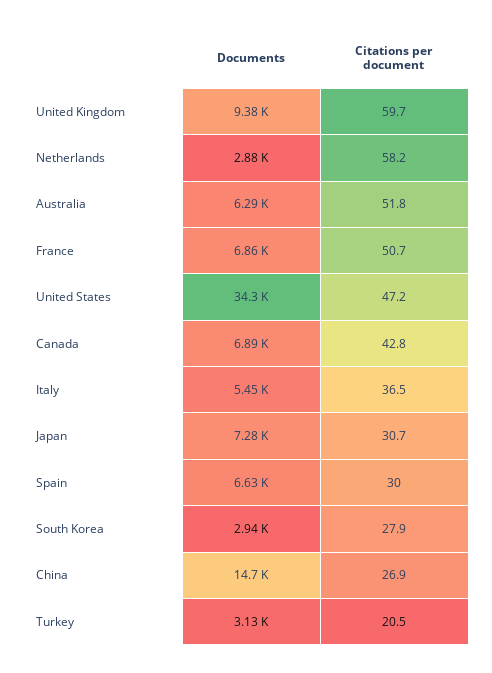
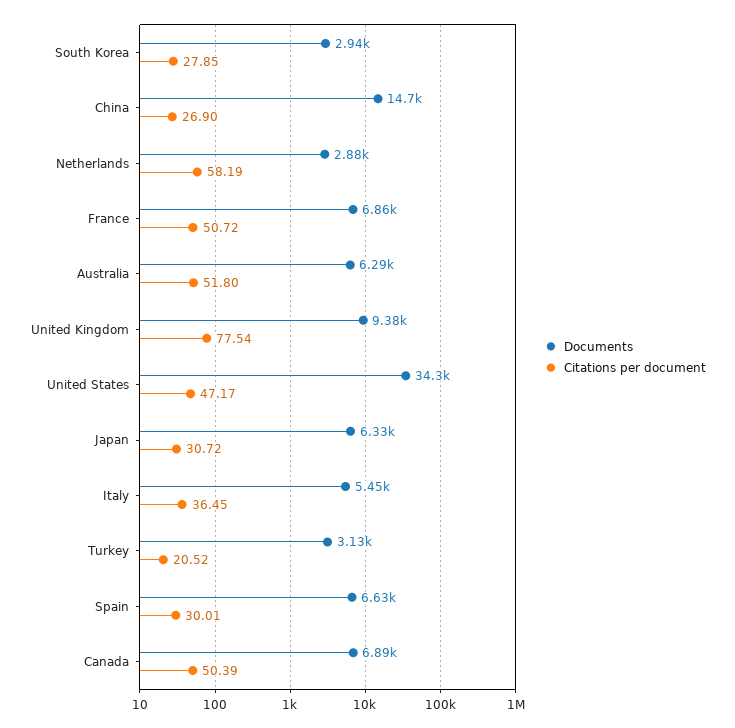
  {
    "Documents": {
      "United Kingdom": 9380,
      "Netherlands": 2880,
      "Australia": 6290,
      "France": 6860,
      "United States": 34300,
      "Canada": 6890,
      "Italy": 5450,
-     "Japan": 7280,
+     "Japan": 6330,
      "Spain": 6630,
      "South Korea": 2940,
      "China": 14700,
      "Turkey": 3130
    },
    "Citations per document": {
-     "United Kingdom": 59.7,
+     "United Kingdom": 77.54,
      "Netherlands": 58.19,
      "Australia": 51.8,
      "France": 50.72,
      "United States": 47.17,
-     "Canada": 42.8,
+     "Canada": 50.39,
      "Italy": 36.45,
      "Japan": 30.72,
      "Spain": 30.01,
      "South Korea": 27.85,
      "China": 26.9,
      "Turkey": 20.52
    }
  }

